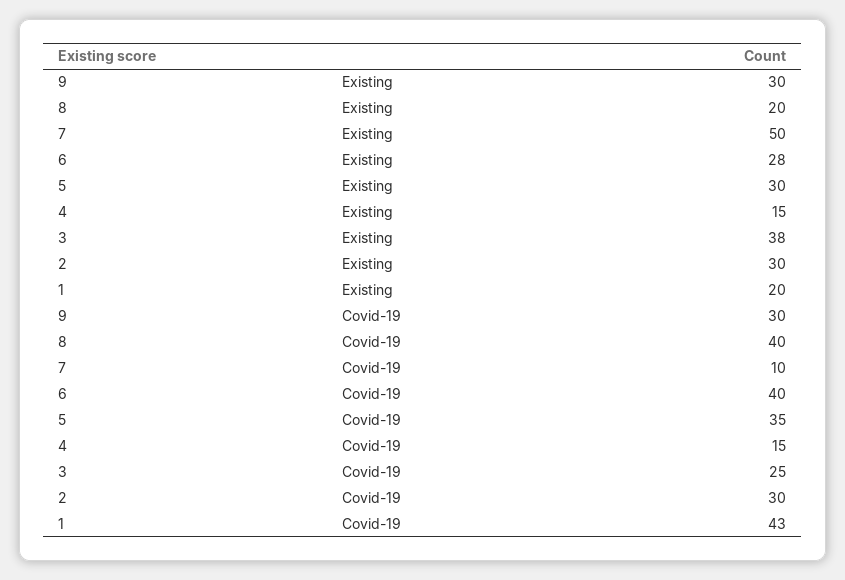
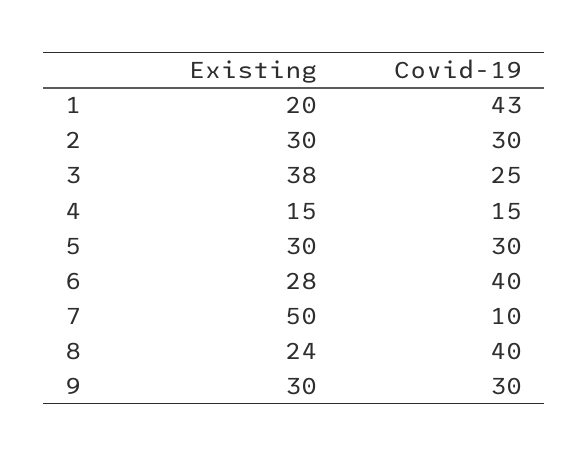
  {
    "9": {
      "Existing": 30,
      "Covid-19": 30
    },
    "8": {
-     "Existing": 20,
+     "Existing": 24,
      "Covid-19": 40
    },
    "7": {
      "Existing": 50,
      "Covid-19": 10
    },
    "6": {
      "Existing": 28,
      "Covid-19": 40
    },
    "5": {
      "Existing": 30,
-     "Covid-19": 35
+     "Covid-19": 30
    },
    "4": {
      "Existing": 15,
      "Covid-19": 15
    },
    "3": {
      "Existing": 38,
      "Covid-19": 25
    },
    "2": {
      "Existing": 30,
      "Covid-19": 30
    },
    "1": {
      "Existing": 20,
      "Covid-19": 43
    }
  }

